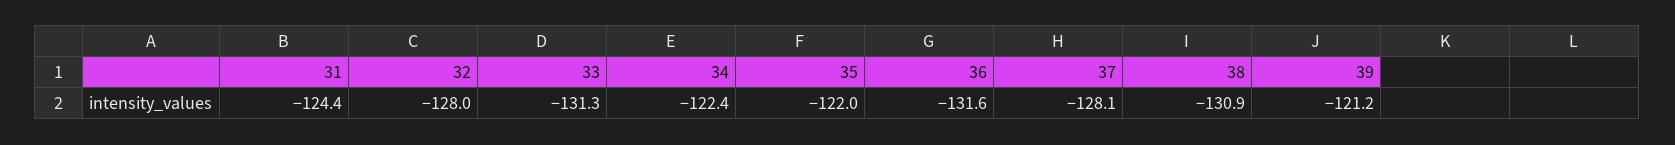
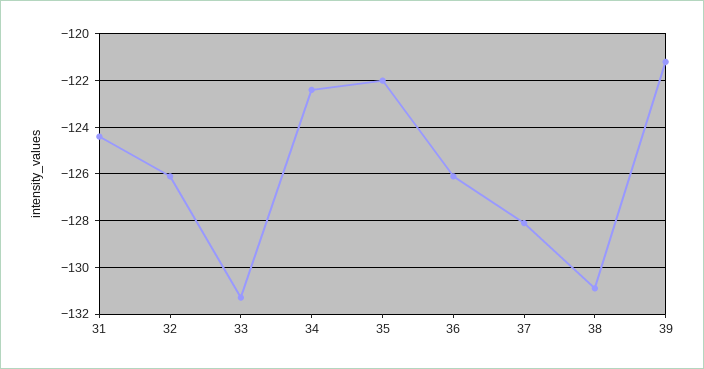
  {
    "31": -124.4,
-   "32": -128,
+   "32": -126,
    "33": -131.3,
    "34": -122.4,
    "35": -122,
-   "36": -131.6,
+   "36": -126,
    "37": -128.1,
    "38": -130.9,
    "39": -121.2
  }

